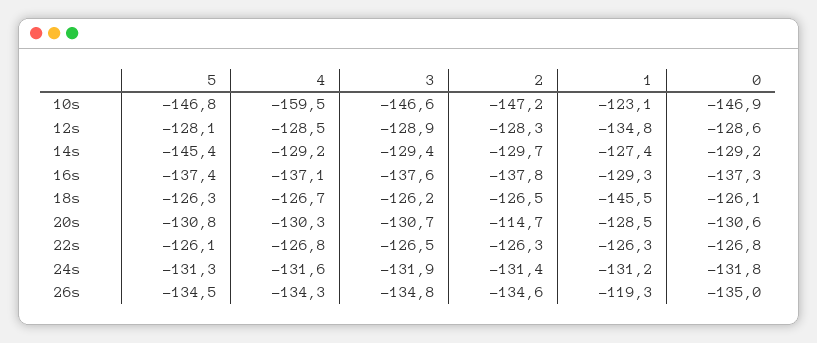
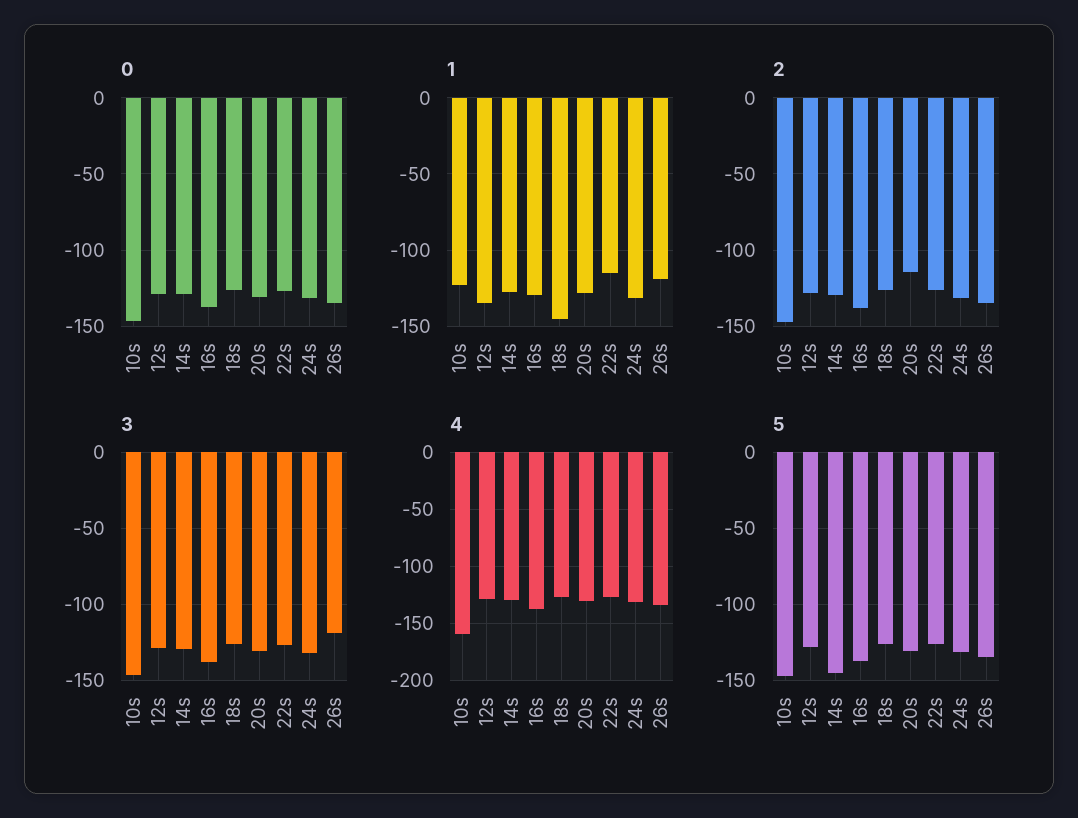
  {
    "5": {
      "10s": -146.8,
      "12s": -128.1,
      "14s": -145.4,
      "16s": -137.4,
      "18s": -126.3,
      "20s": -130.8,
      "22s": -126.1,
      "24s": -131.3,
      "26s": -134.5
    },
    "4": {
      "10s": -159.5,
      "12s": -128.5,
      "14s": -129.2,
      "16s": -137.1,
      "18s": -126.7,
      "20s": -130.3,
      "22s": -126.8,
      "24s": -131.6,
      "26s": -134.3
    },
    "3": {
      "10s": -146.6,
      "12s": -128.9,
      "14s": -129.4,
      "16s": -137.6,
      "18s": -126.2,
      "20s": -130.7,
      "22s": -126.5,
      "24s": -131.9,
-     "26s": -134.8
+     "26s": -120
    },
    "2": {
      "10s": -147.2,
      "12s": -128.3,
      "14s": -129.7,
      "16s": -137.8,
      "18s": -126.5,
      "20s": -114.7,
      "22s": -126.3,
      "24s": -131.4,
      "26s": -134.6
    },
    "1": {
      "10s": -123.1,
      "12s": -134.8,
      "14s": -127.4,
      "16s": -129.3,
      "18s": -145.5,
      "20s": -128.5,
-     "22s": -126.3,
+     "22s": -115,
      "24s": -131.2,
      "26s": -119.3
    },
    "0": {
      "10s": -146.9,
      "12s": -128.6,
      "14s": -129.2,
      "16s": -137.3,
      "18s": -126.1,
      "20s": -130.6,
      "22s": -126.8,
      "24s": -131.8,
      "26s": -135
    }
  }

